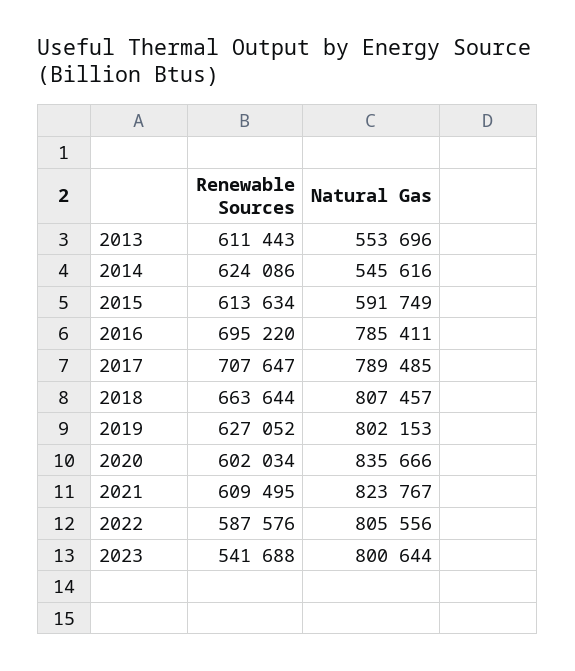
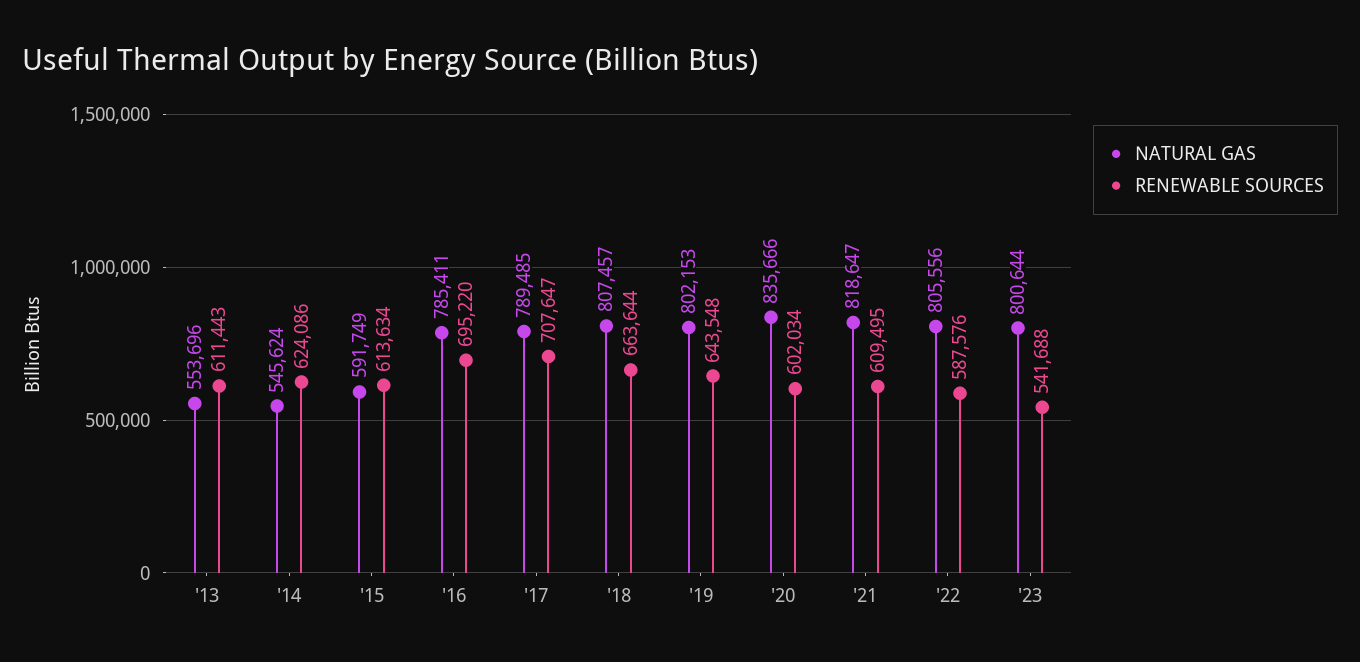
  {
    "Renewable Sources": {
      "2013": 611443,
      "2014": 624086,
      "2015": 613634,
      "2016": 695220,
      "2017": 707647,
      "2018": 663644,
-     "2019": 627052,
+     "2019": 643548,
      "2020": 602034,
      "2021": 609495,
      "2022": 587576,
      "2023": 541688
    },
    "Natural Gas": {
      "2013": 553696,
-     "2014": 545616,
+     "2014": 545624,
      "2015": 591749,
      "2016": 785411,
      "2017": 789485,
      "2018": 807457,
      "2019": 802153,
      "2020": 835666,
-     "2021": 823767,
+     "2021": 818647,
      "2022": 805556,
      "2023": 800644
    }
  }

